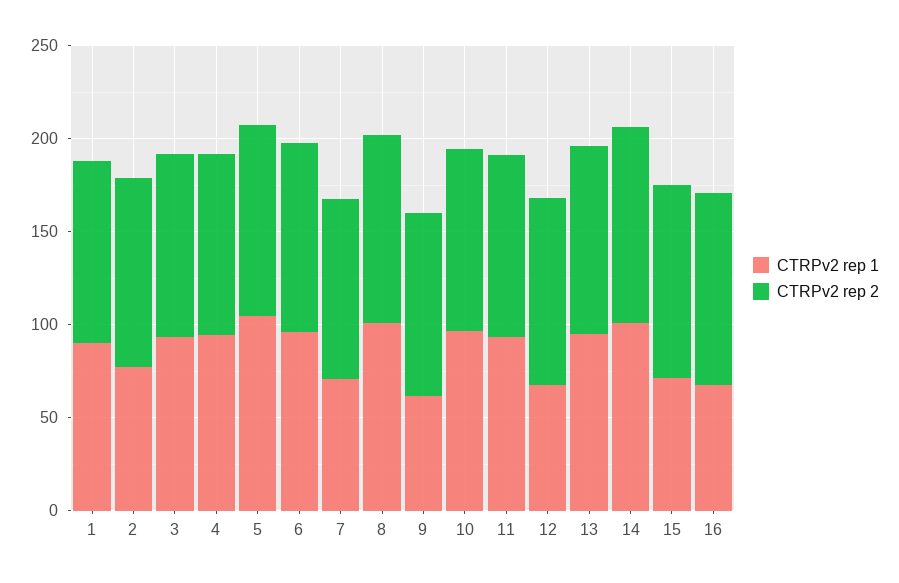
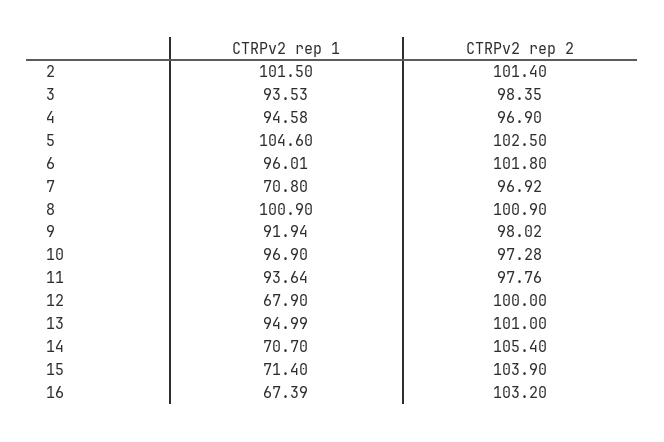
  {
    "CTRPv2 rep 1": {
-     "1": 90,
-     "2": 80,
+     "2": 101.5,
      "3": 93.53,
      "4": 94.58,
      "5": 104.6,
      "6": 96.01,
      "7": 70.8,
      "8": 100.9,
-     "9": 60,
+     "9": 91.94,
      "10": 96.9,
      "11": 93.64,
      "12": 67.9,
      "13": 94.99,
-     "14": 100,
+     "14": 70.7,
      "15": 71.4,
      "16": 67.39
    },
    "CTRPv2 rep 2": {
-     "1": 100,
      "2": 101.4,
      "3": 98.35,
      "4": 96.9,
      "5": 102.5,
      "6": 101.8,
      "7": 96.92,
      "8": 100.9,
      "9": 98.02,
      "10": 97.28,
      "11": 97.76,
      "12": 100,
      "13": 101,
      "14": 105.4,
      "15": 103.9,
      "16": 103.2
    }
  }

